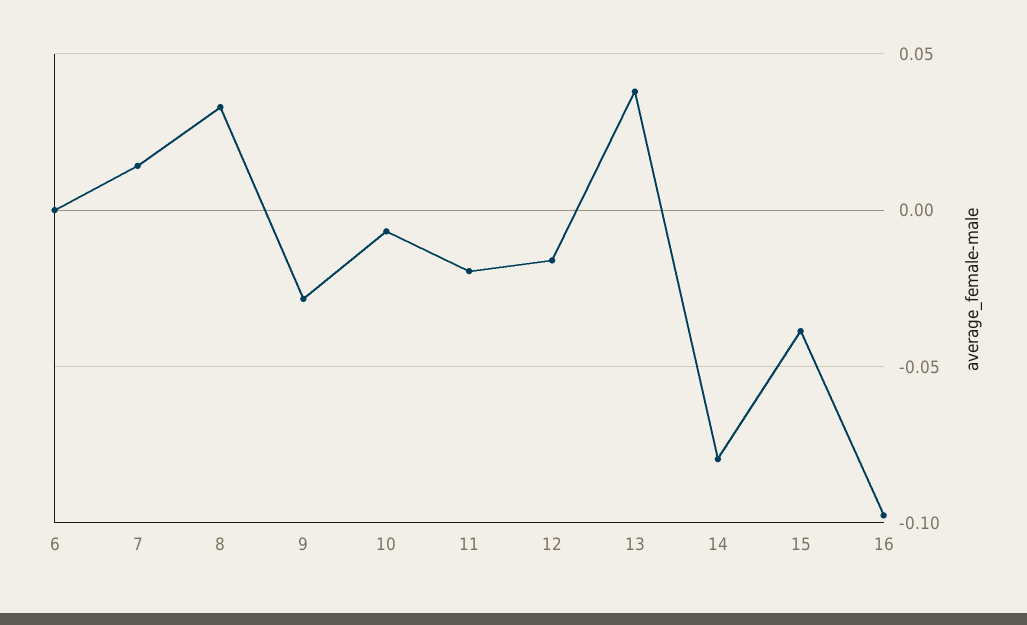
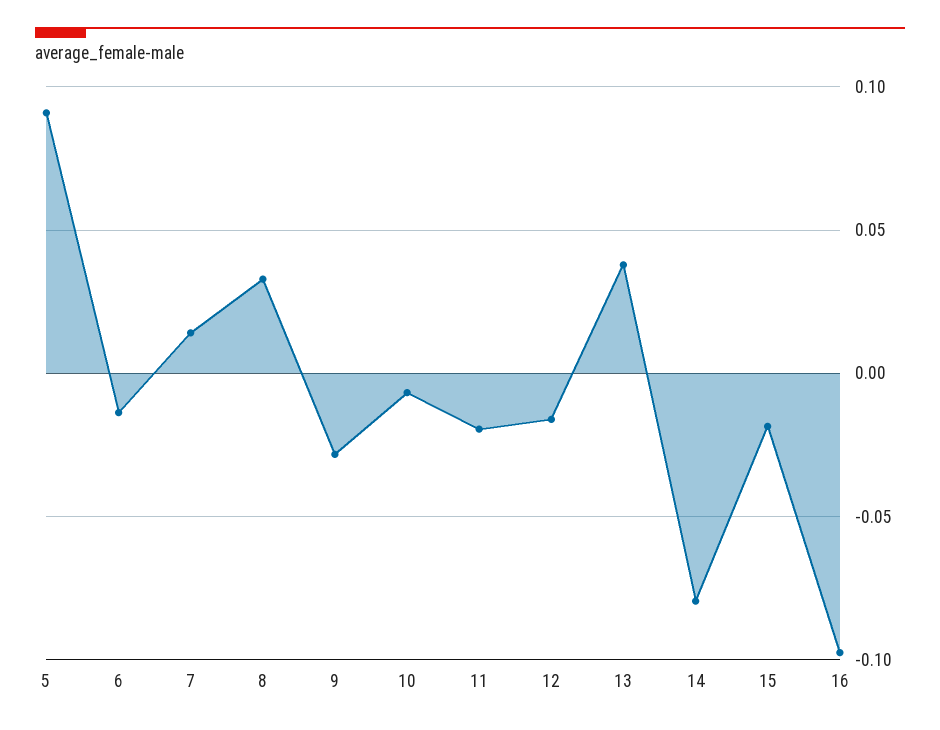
  {
-   "6": 0,
+   "6": -0.015,
    "7": 0.015,
    "8": 0.035,
    "9": -0.03,
    "10": -0.005,
    "11": -0.02,
    "12": -0.015,
    "13": 0.04,
    "14": -0.08,
-   "15": -0.04,
+   "15": -0.02,
-   "16": -0.1
+   "16": -0.1,
+   "5": 0.09
  }

